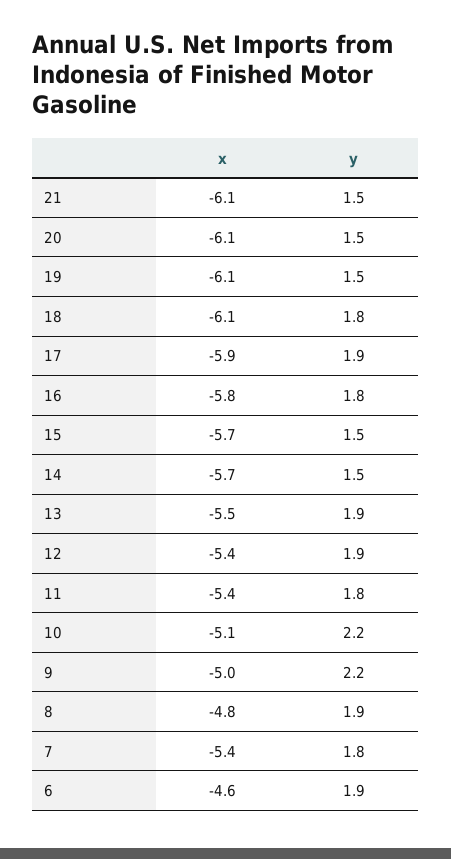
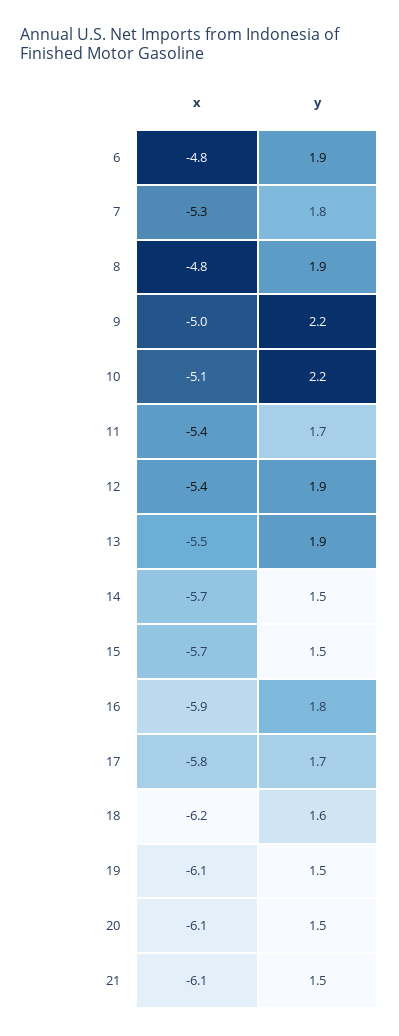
  {
    "x": {
      "21": -6.1,
      "20": -6.1,
      "19": -6.1,
-     "18": -6.1,
+     "18": -6.2,
-     "17": -5.9,
+     "17": -5.8,
-     "16": -5.8,
+     "16": -5.9,
      "15": -5.7,
      "14": -5.7,
      "13": -5.5,
      "12": -5.4,
      "11": -5.4,
      "10": -5.1,
      "9": -5,
      "8": -4.8,
-     "7": -5.4,
+     "7": -5.3,
-     "6": -4.6
+     "6": -4.8
    },
    "y": {
      "21": 1.5,
      "20": 1.5,
      "19": 1.5,
-     "18": 1.8,
+     "18": 1.6,
-     "17": 1.9,
+     "17": 1.7,
      "16": 1.8,
      "15": 1.5,
      "14": 1.5,
      "13": 1.9,
      "12": 1.9,
-     "11": 1.8,
+     "11": 1.7,
      "10": 2.2,
      "9": 2.2,
      "8": 1.9,
      "7": 1.8,
      "6": 1.9
    }
  }

